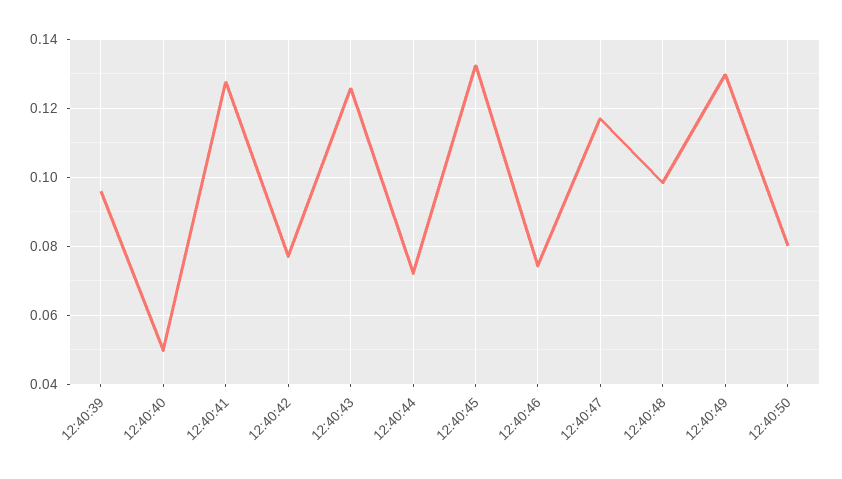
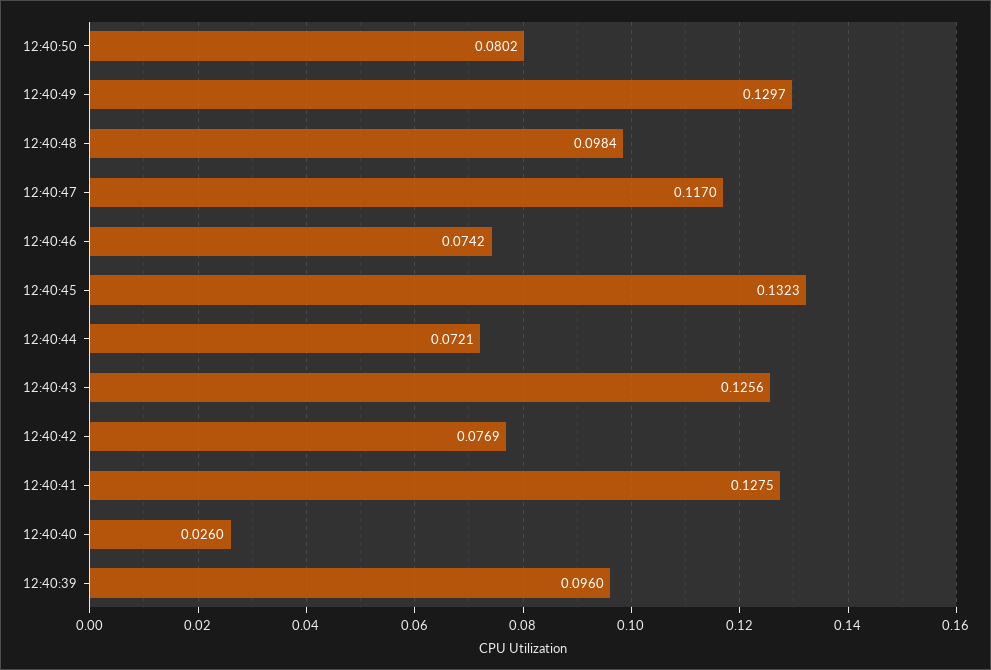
  {
    "12:40:39": 0.096,
-   "12:40:40": 0.05,
+   "12:40:40": 0.026,
    "12:40:41": 0.1275,
    "12:40:42": 0.0769,
    "12:40:43": 0.1256,
    "12:40:44": 0.0721,
    "12:40:45": 0.1323,
    "12:40:46": 0.0742,
    "12:40:47": 0.117,
    "12:40:48": 0.0984,
    "12:40:49": 0.1297,
    "12:40:50": 0.0802
  }

